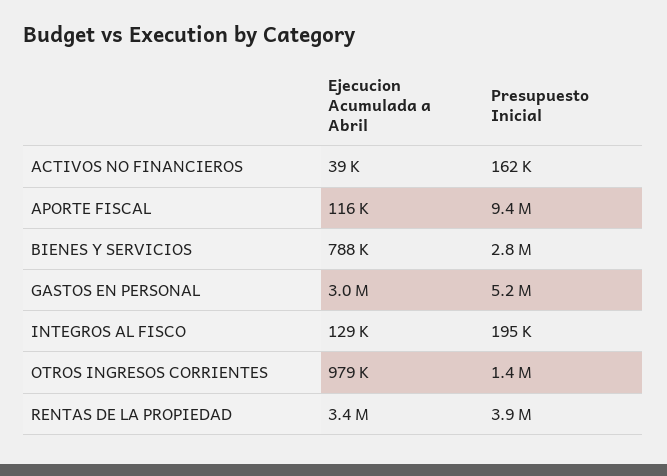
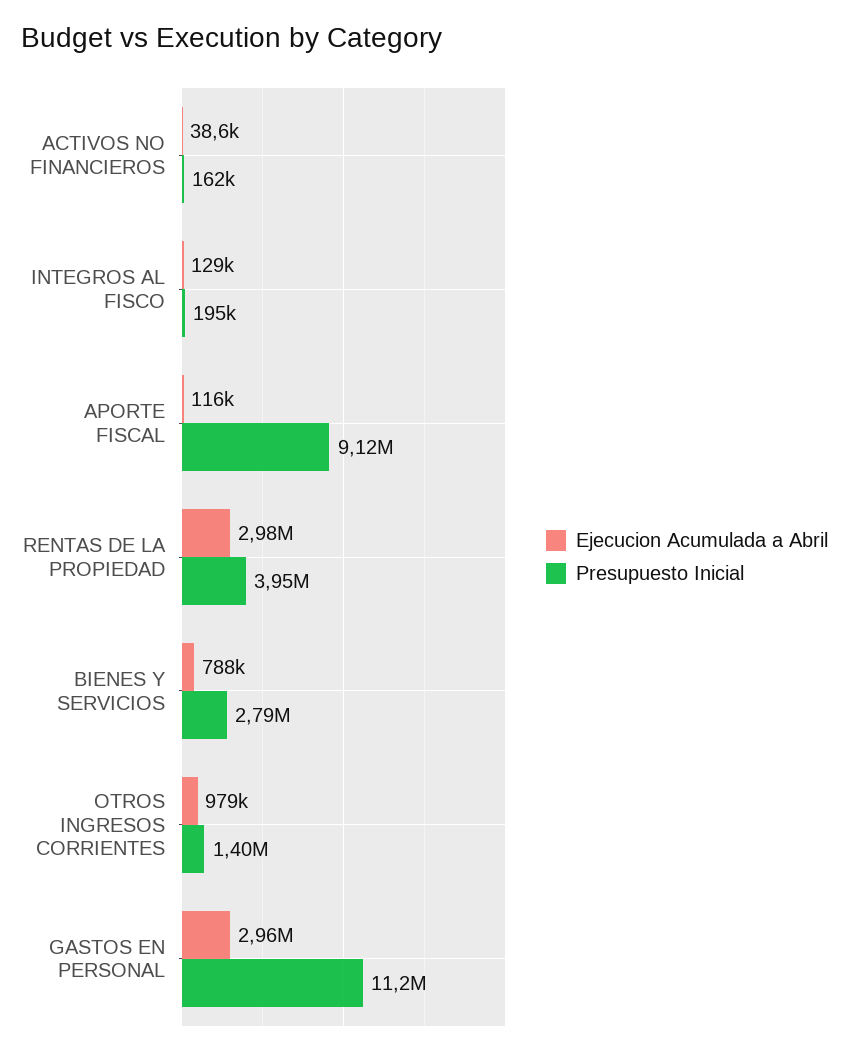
  {
    "Ejecucion Acumulada a Abril": {
      "ACTIVOS NO FINANCIEROS": 38600,
      "APORTE FISCAL": 116000,
      "BIENES Y SERVICIOS": 788000,
      "GASTOS EN PERSONAL": 2960000,
      "INTEGROS AL FISCO": 129000,
      "OTROS INGRESOS CORRIENTES": 979000,
-     "RENTAS DE LA PROPIEDAD": 3400000
+     "RENTAS DE LA PROPIEDAD": 2980000
    },
    "Presupuesto Inicial": {
      "ACTIVOS NO FINANCIEROS": 162000,
-     "APORTE FISCAL": 9400000,
+     "APORTE FISCAL": 9120000,
      "BIENES Y SERVICIOS": 2790000,
-     "GASTOS EN PERSONAL": 5200000,
+     "GASTOS EN PERSONAL": 11200000,
      "INTEGROS AL FISCO": 195000,
      "OTROS INGRESOS CORRIENTES": 1400000,
      "RENTAS DE LA PROPIEDAD": 3950000
    }
  }

